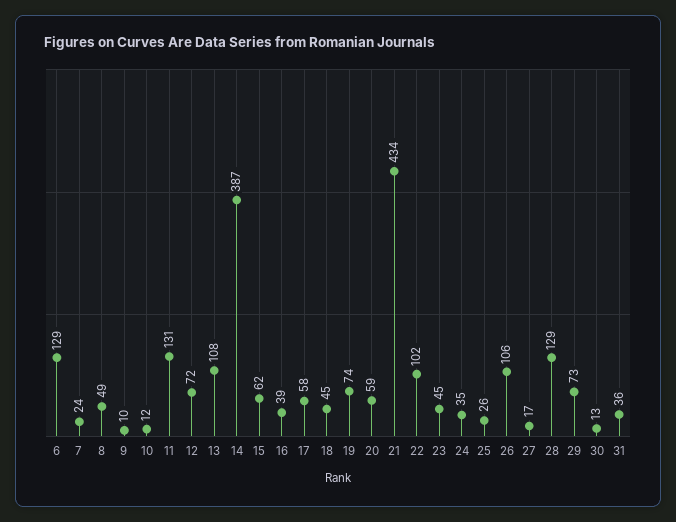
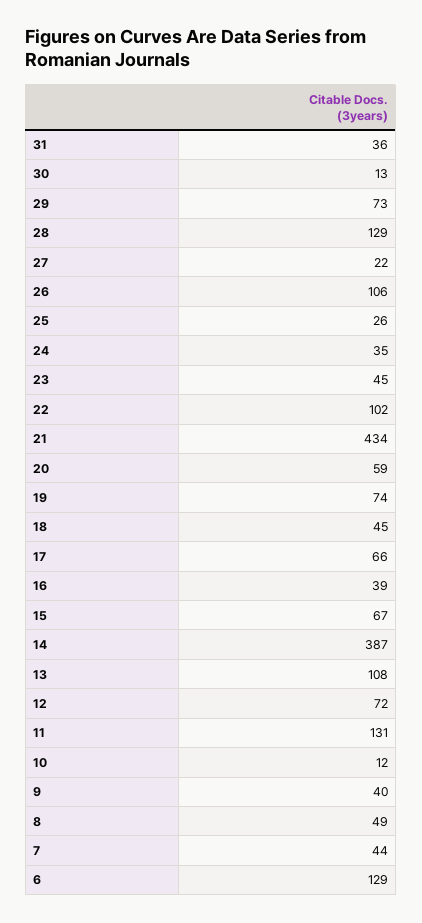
  {
    "6": 129,
-   "7": 24,
+   "7": 44,
    "8": 49,
-   "9": 10,
+   "9": 40,
    "10": 12,
    "11": 131,
    "12": 72,
    "13": 108,
    "14": 387,
-   "15": 62,
+   "15": 67,
    "16": 39,
-   "17": 58,
+   "17": 66,
    "18": 45,
    "19": 74,
    "20": 59,
    "21": 434,
    "22": 102,
    "23": 45,
    "24": 35,
    "25": 26,
    "26": 106,
-   "27": 17,
+   "27": 22,
    "28": 129,
    "29": 73,
    "30": 13,
    "31": 36
  }

